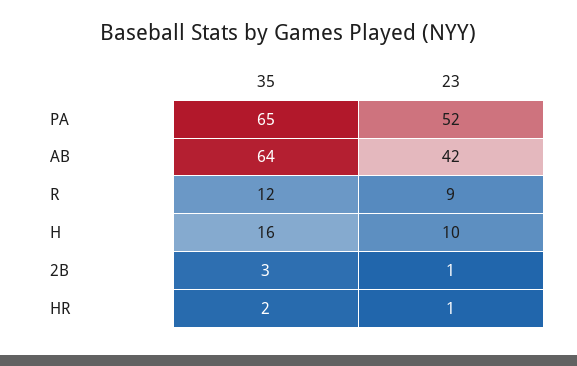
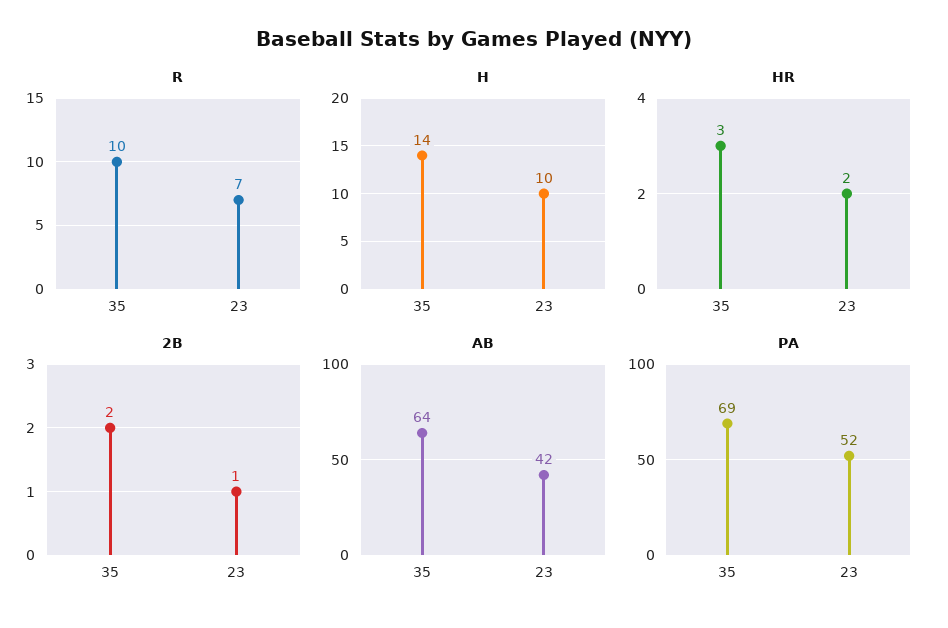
  {
    "PA": {
-     "35": 65,
+     "35": 69,
      "23": 52
    },
    "AB": {
      "35": 64,
      "23": 42
    },
    "R": {
-     "35": 12,
+     "35": 10,
-     "23": 9
+     "23": 7
    },
    "H": {
-     "35": 16,
+     "35": 14,
      "23": 10
    },
    "2B": {
-     "35": 3,
+     "35": 2,
      "23": 1
    },
    "HR": {
-     "35": 2,
+     "35": 3,
-     "23": 1
+     "23": 2
    }
  }

